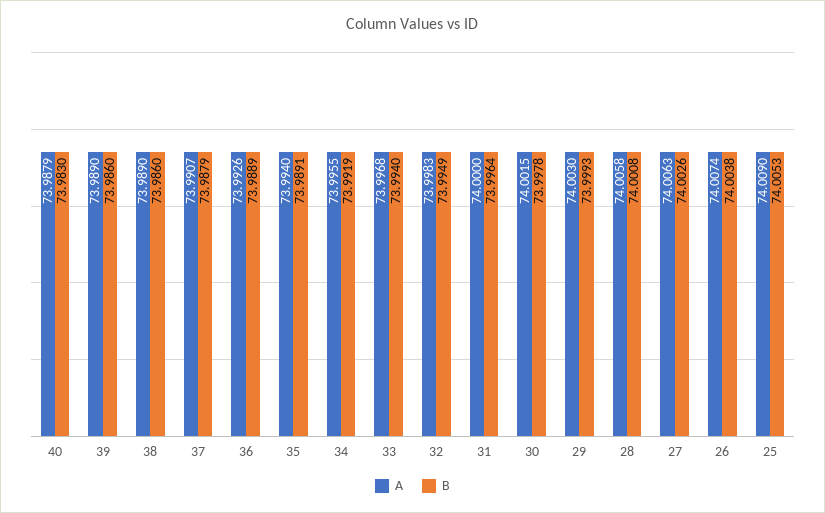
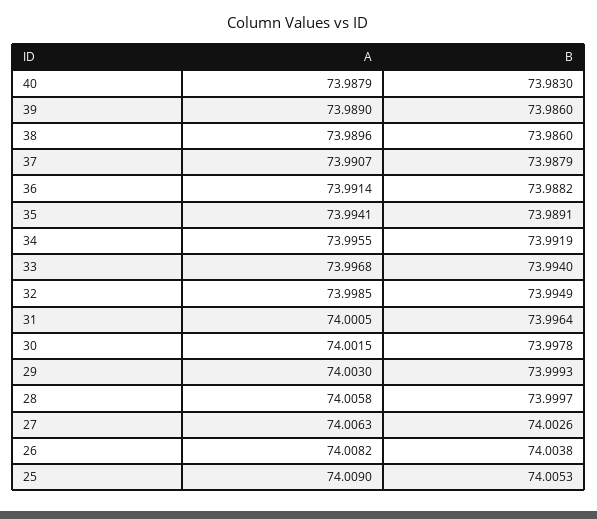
  {
    "A": {
      "40": 73.9879,
      "39": 73.989,
-     "38": 73.989,
+     "38": 73.9896,
      "37": 73.9907,
-     "36": 73.9926,
+     "36": 73.9914,
-     "35": 73.994,
+     "35": 73.9941,
      "34": 73.9955,
      "33": 73.9968,
-     "32": 73.9983,
+     "32": 73.9985,
-     "31": 74,
+     "31": 74.0005,
      "30": 74.0015,
      "29": 74.003,
      "28": 74.0058,
      "27": 74.0063,
-     "26": 74.0074,
+     "26": 74.0082,
      "25": 74.009
    },
    "B": {
      "40": 73.983,
      "39": 73.986,
      "38": 73.986,
      "37": 73.9879,
-     "36": 73.9889,
+     "36": 73.9882,
      "35": 73.9891,
      "34": 73.9919,
      "33": 73.994,
      "32": 73.9949,
      "31": 73.9964,
      "30": 73.9978,
      "29": 73.9993,
-     "28": 74.0008,
+     "28": 73.9997,
      "27": 74.0026,
      "26": 74.0038,
      "25": 74.0053
    }
  }

